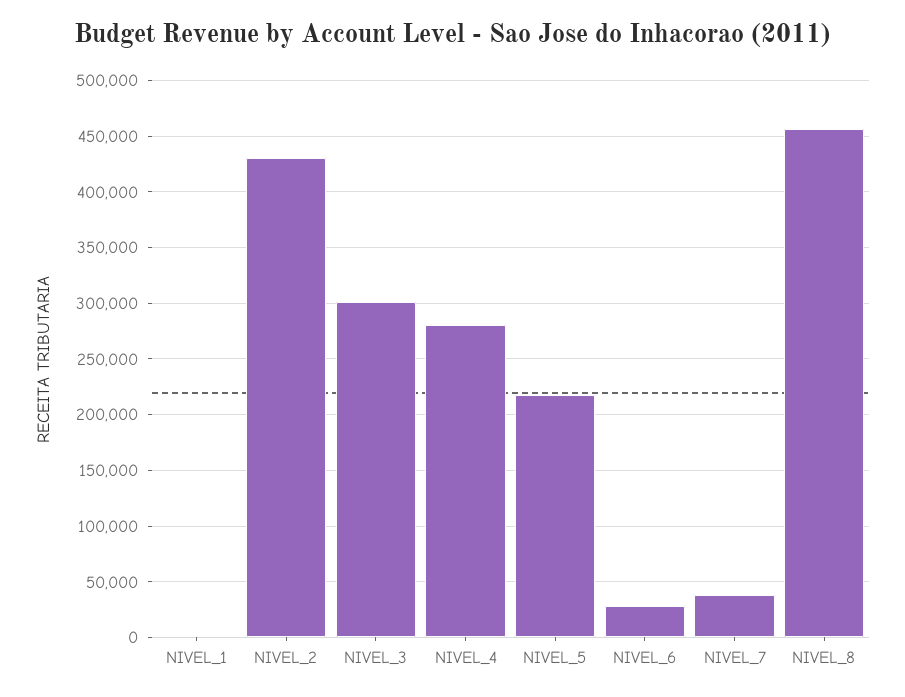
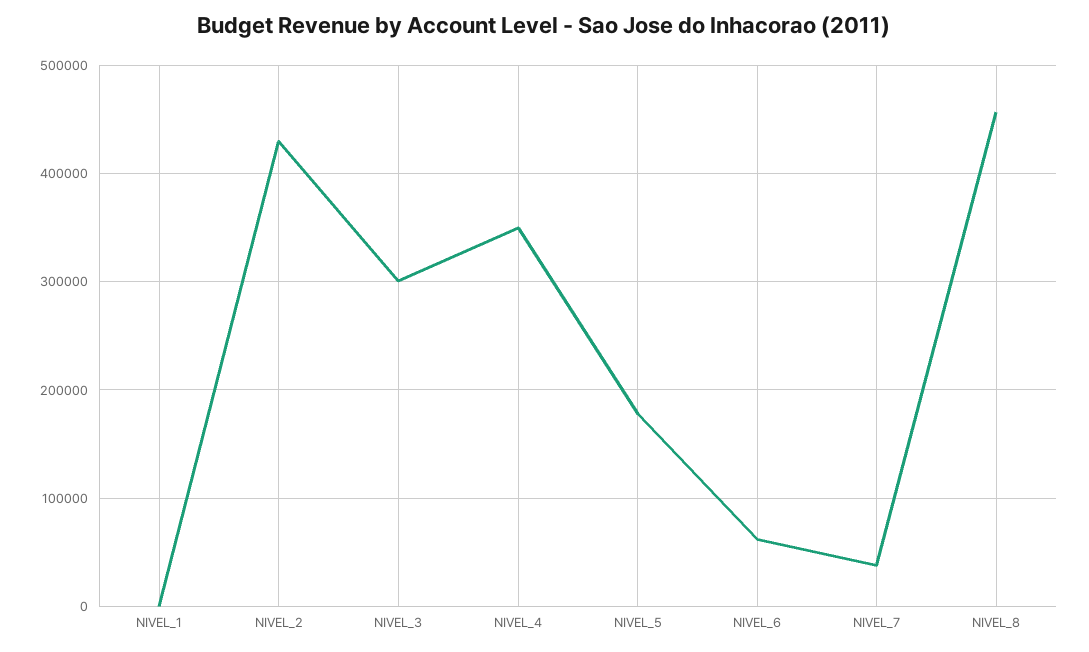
  {
    "NIVEL_1": 0,
    "NIVEL_2": 430000,
    "NIVEL_3": 300000,
-   "NIVEL_4": 280000,
+   "NIVEL_4": 350000,
-   "NIVEL_5": 220000,
+   "NIVEL_5": 180000,
-   "NIVEL_6": 30000,
+   "NIVEL_6": 60000,
    "NIVEL_7": 40000,
    "NIVEL_8": 460000
  }

